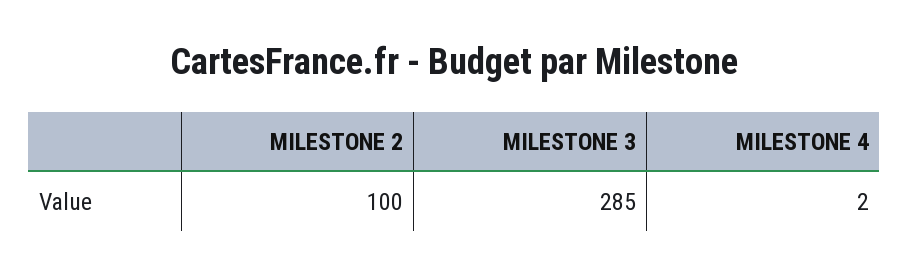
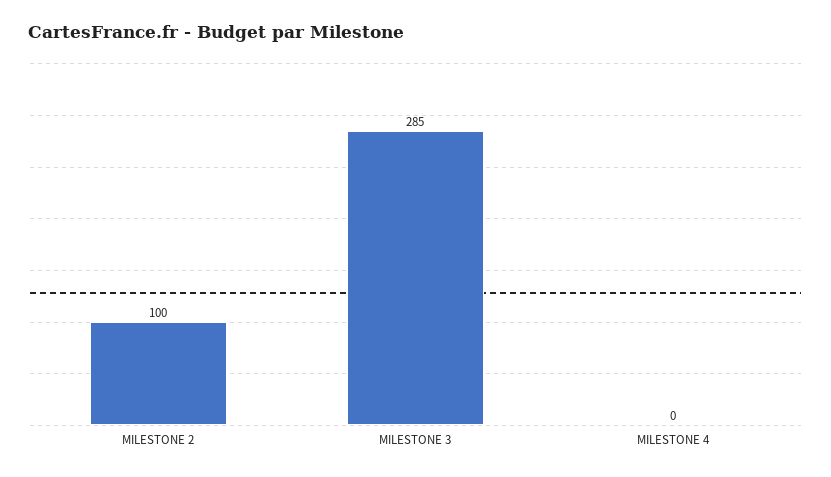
  {
    "MILESTONE 2": 100,
    "MILESTONE 3": 285,
-   "MILESTONE 4": 2
+   "MILESTONE 4": 0
  }

